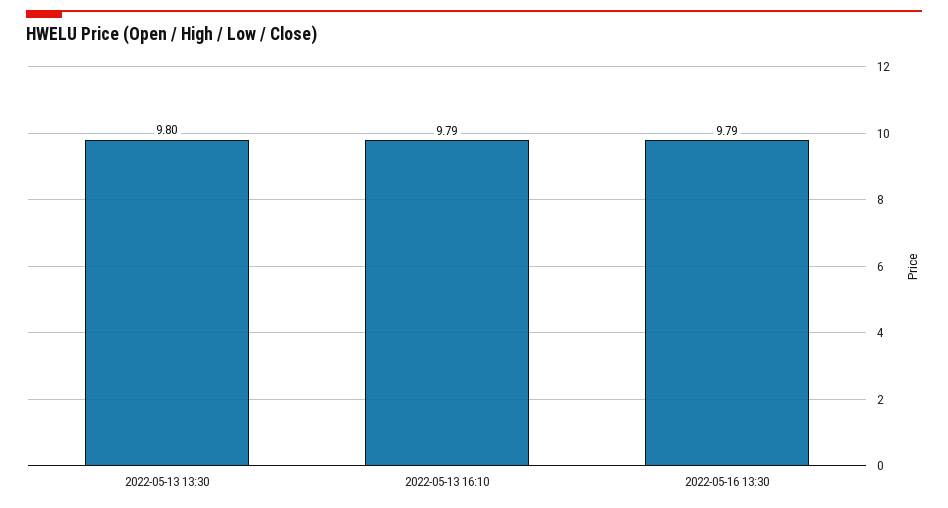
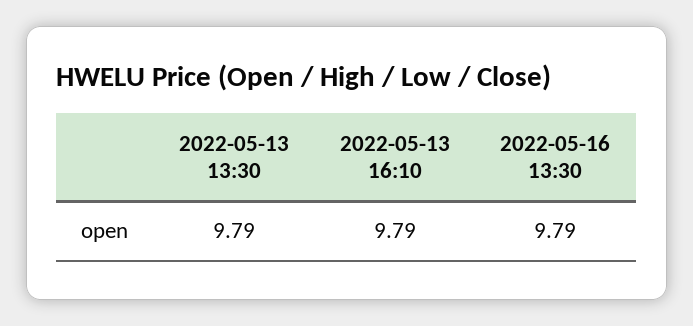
  {
-   "2022-05-13 13:30": 9.8,
+   "2022-05-13 13:30": 9.79,
    "2022-05-13 16:10": 9.79,
    "2022-05-16 13:30": 9.79
  }

